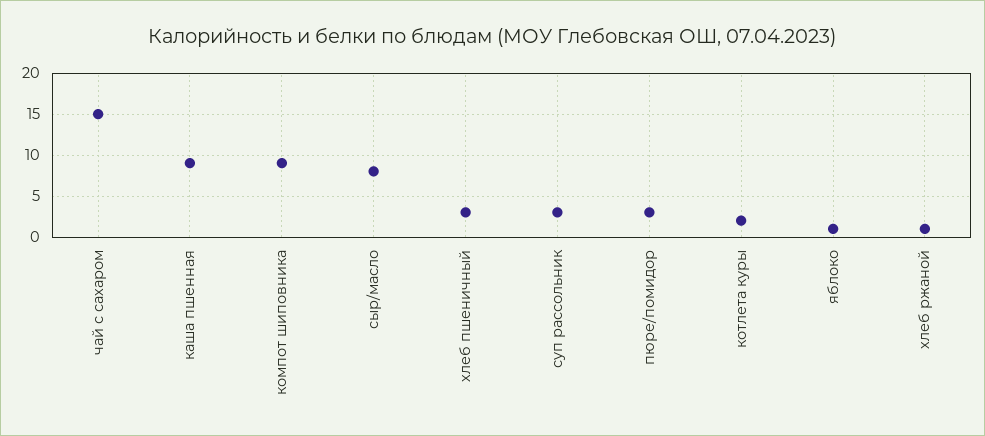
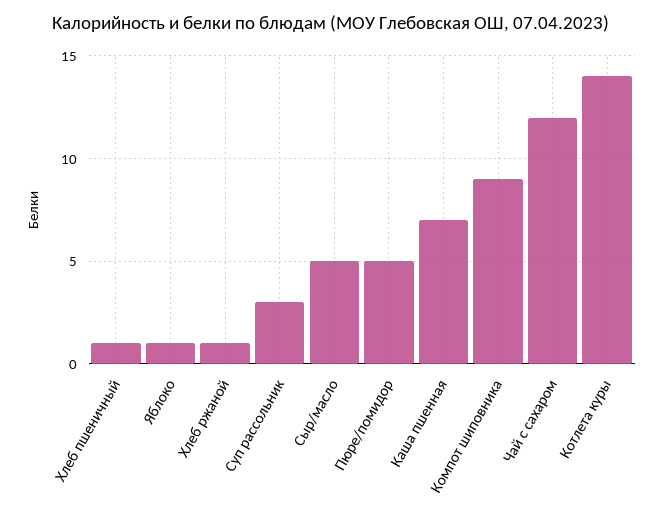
  {
-   "чай с сахаром": 15,
+   "чай с сахаром": 12,
-   "каша пшенная": 9,
+   "каша пшенная": 7,
    "компот шиповника": 9,
-   "сыр/масло": 8,
+   "сыр/масло": 5,
-   "хлеб пшеничный": 3,
+   "хлеб пшеничный": 1,
    "суп рассольник": 3,
-   "пюре/помидор": 3,
+   "пюре/помидор": 5,
-   "котлета куры": 2,
+   "котлета куры": 14,
    "яблоко": 1,
    "хлеб ржаной": 1
  }

